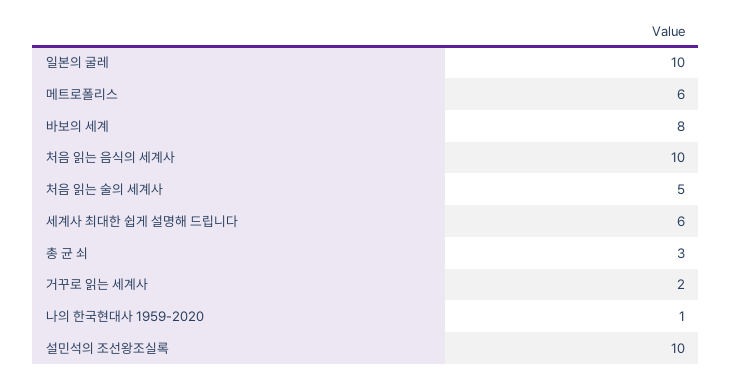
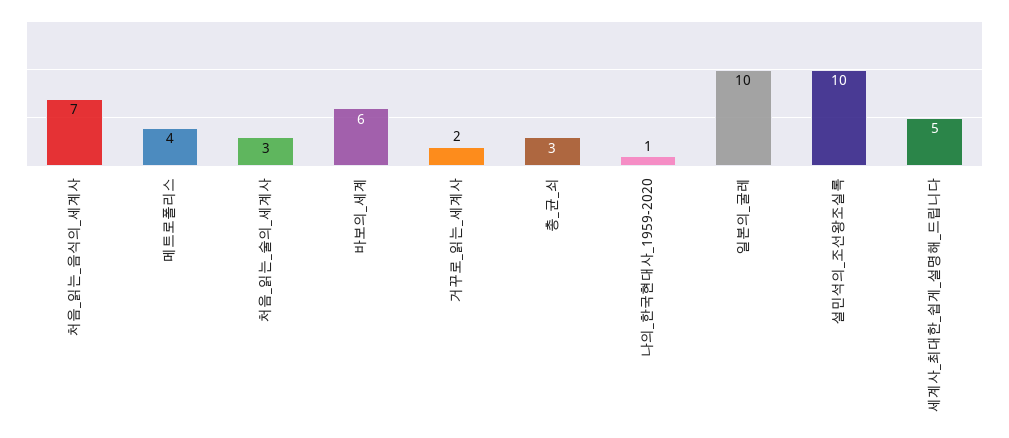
  {
    "일본의 굴레": 10,
-   "메트로폴리스": 6,
+   "메트로폴리스": 4,
-   "바보의 세계": 8,
+   "바보의 세계": 6,
-   "처음 읽는 음식의 세계사": 10,
+   "처음 읽는 음식의 세계사": 7,
-   "처음 읽는 술의 세계사": 5,
+   "처음 읽는 술의 세계사": 3,
-   "세계사 최대한 쉽게 설명해 드립니다": 6,
+   "세계사 최대한 쉽게 설명해 드립니다": 5,
    "총 균 쇠": 3,
    "거꾸로 읽는 세계사": 2,
    "나의 한국현대사 1959-2020": 1,
    "설민석의 조선왕조실록": 10
  }

